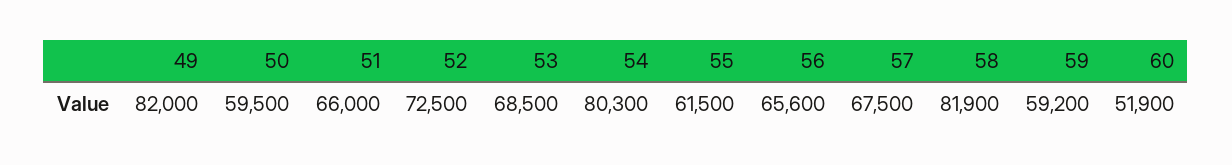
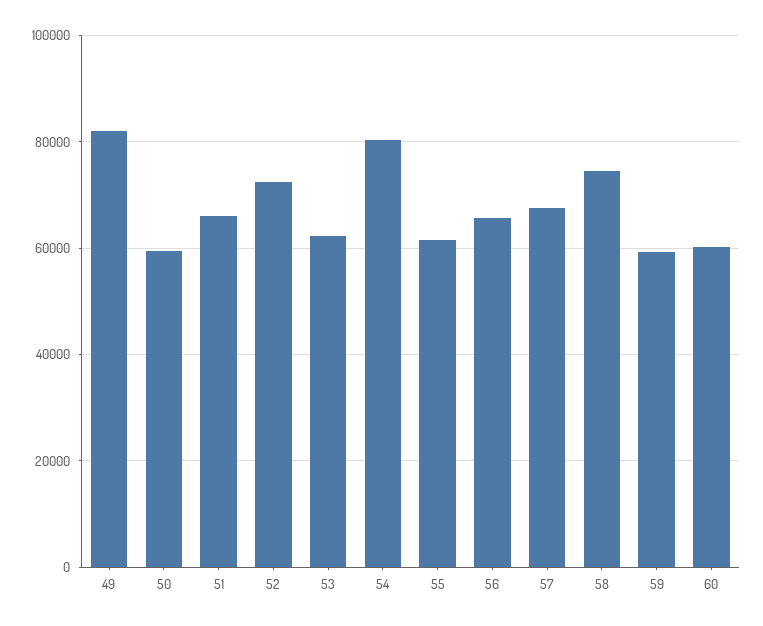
  {
    "49": 82000,
    "50": 59500,
    "51": 66000,
    "52": 72500,
-   "53": 68500,
+   "53": 62000,
    "54": 80300,
    "55": 61500,
    "56": 65600,
    "57": 67500,
-   "58": 81900,
+   "58": 74000,
    "59": 59200,
-   "60": 51900
+   "60": 60000
  }

